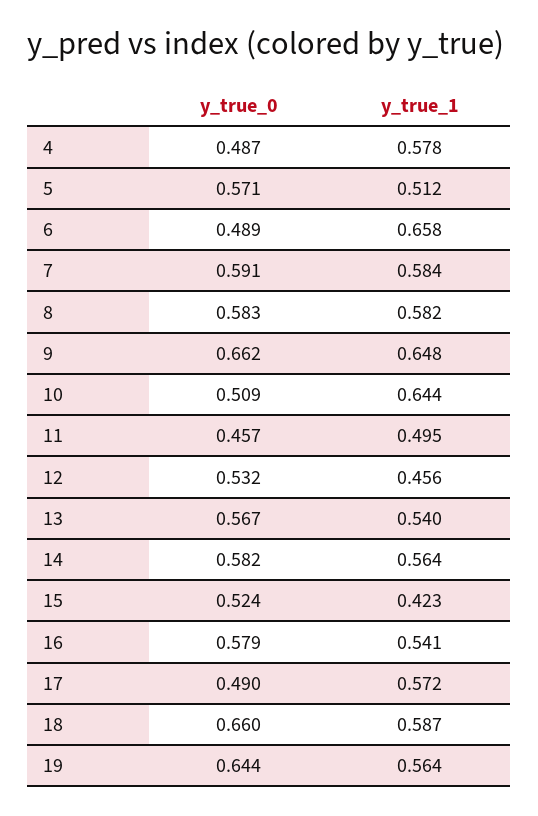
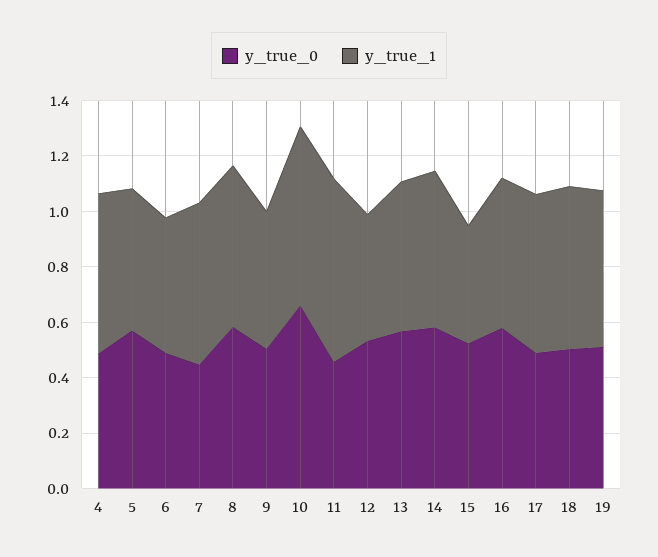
  {
    "y_true_0": {
      "4": 0.487,
      "5": 0.571,
      "6": 0.489,
-     "7": 0.591,
+     "7": 0.45,
      "8": 0.583,
-     "9": 0.662,
+     "9": 0.5,
-     "10": 0.509,
+     "10": 0.65,
      "11": 0.457,
      "12": 0.532,
      "13": 0.567,
      "14": 0.582,
      "15": 0.524,
      "16": 0.579,
      "17": 0.49,
-     "18": 0.66,
+     "18": 0.5,
-     "19": 0.644
+     "19": 0.5
    },
    "y_true_1": {
      "4": 0.578,
      "5": 0.512,
-     "6": 0.658,
+     "6": 0.5,
      "7": 0.584,
      "8": 0.582,
-     "9": 0.648,
+     "9": 0.5,
      "10": 0.644,
-     "11": 0.495,
+     "11": 0.65,
      "12": 0.456,
      "13": 0.54,
      "14": 0.564,
      "15": 0.423,
      "16": 0.541,
      "17": 0.572,
      "18": 0.587,
      "19": 0.564
    }
  }

